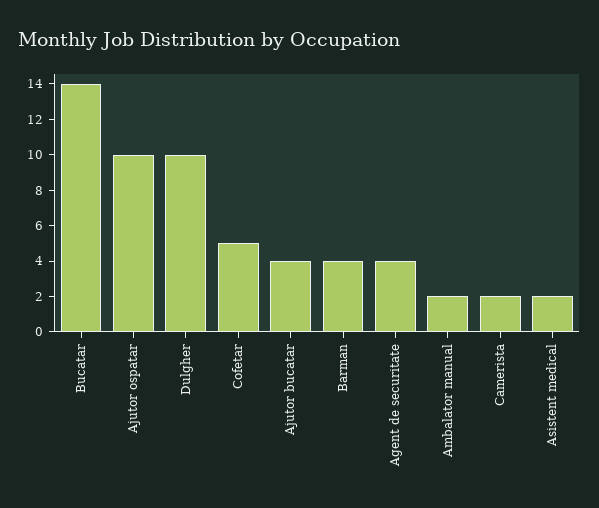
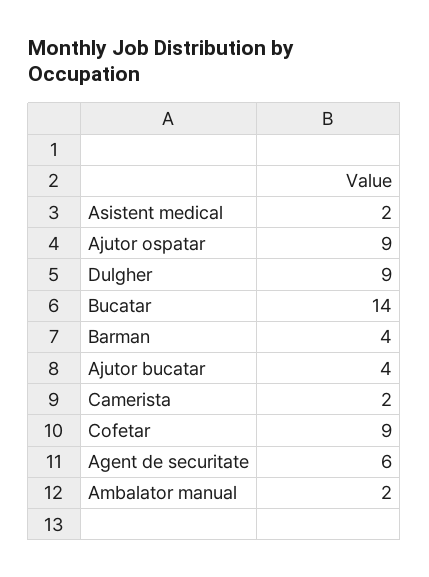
  {
    "Bucatar": 14,
-   "Ajutor ospatar": 10,
+   "Ajutor ospatar": 9,
-   "Dulgher": 10,
+   "Dulgher": 9,
-   "Cofetar": 5,
+   "Cofetar": 9,
    "Ajutor bucatar": 4,
    "Barman": 4,
-   "Agent de securitate": 4,
+   "Agent de securitate": 6,
    "Ambalator manual": 2,
    "Camerista": 2,
    "Asistent medical": 2
  }

